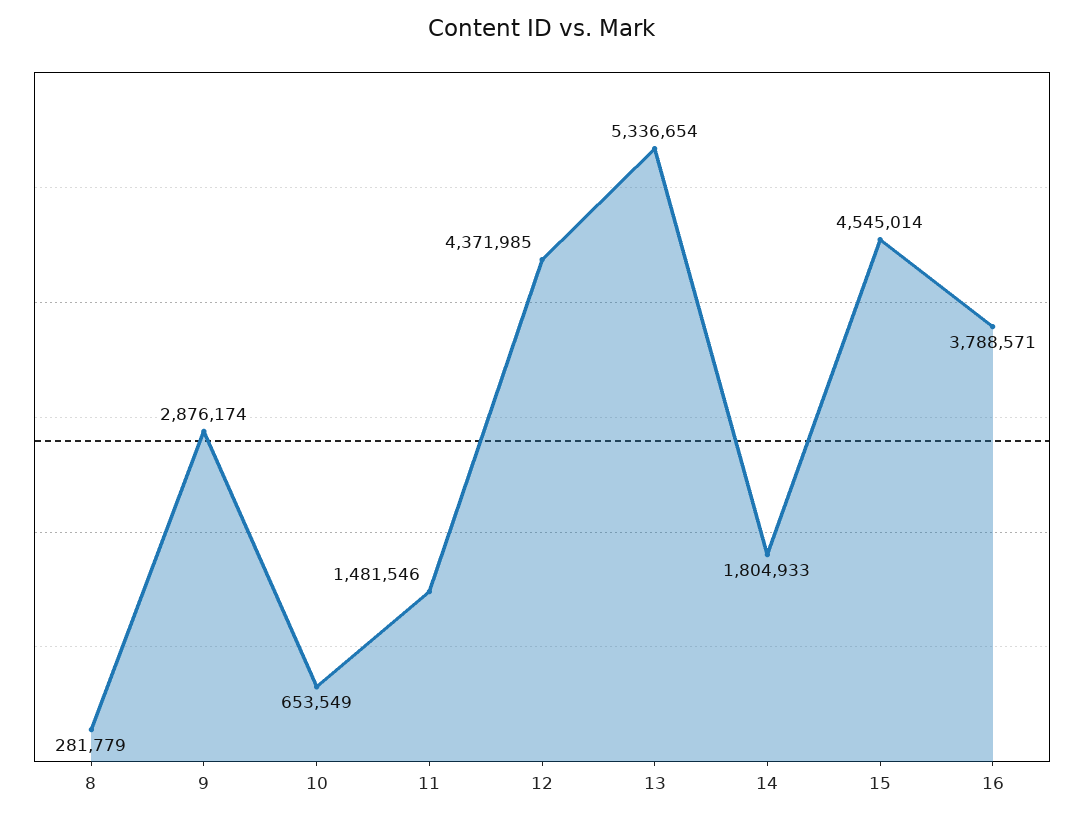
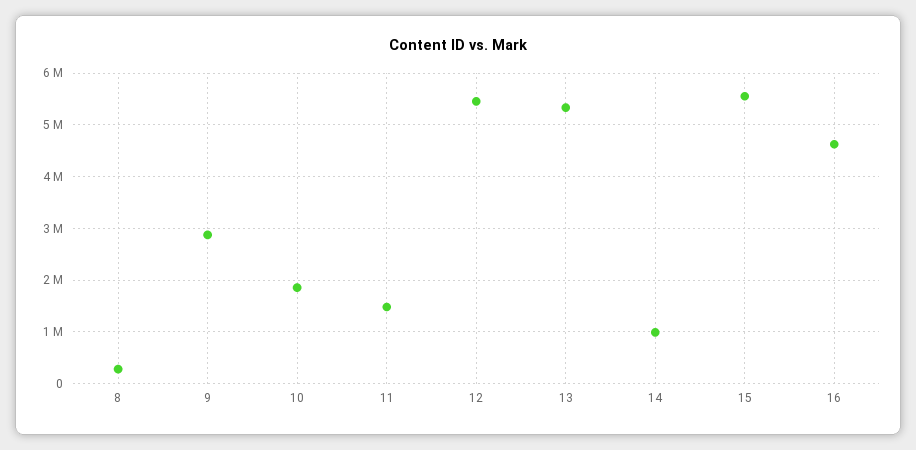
  {
    "8": 281779,
    "9": 2876174,
-   "10": 653549,
+   "10": 1800000,
    "11": 1481546,
-   "12": 4371985,
+   "12": 5400000,
    "13": 5336654,
-   "14": 1804933,
+   "14": 1000000,
-   "15": 4545014,
+   "15": 5600000,
-   "16": 3788571
+   "16": 4600000
  }

